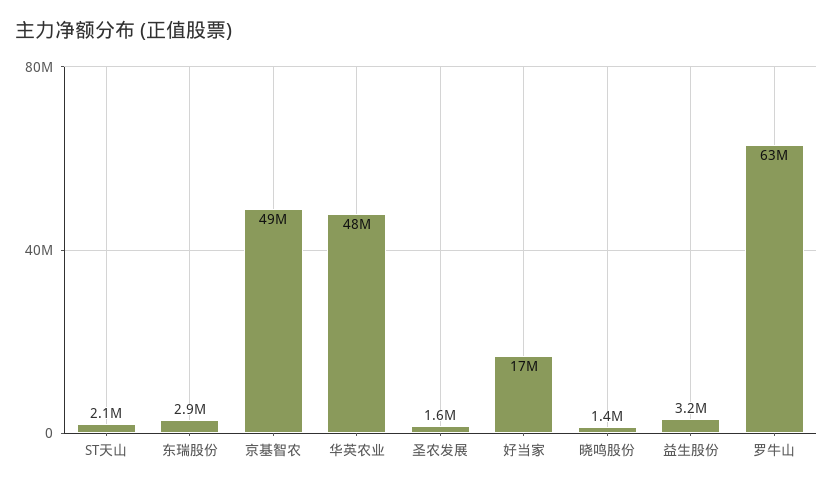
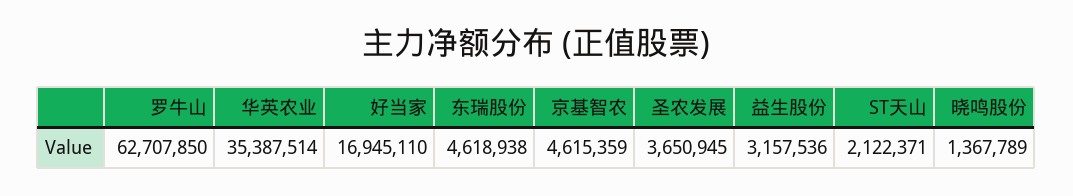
  {
    "ST天山": 2122371,
-   "东瑞股份": 2900000,
+   "东瑞股份": 4618938,
-   "京基智农": 49000000,
+   "京基智农": 4615359,
-   "华英农业": 48000000,
+   "华英农业": 35387514,
-   "圣农发展": 1600000,
+   "圣农发展": 3650945,
    "好当家": 16945110,
    "晓鸣股份": 1367789,
    "益生股份": 3157536,
    "罗牛山": 62707850
  }

